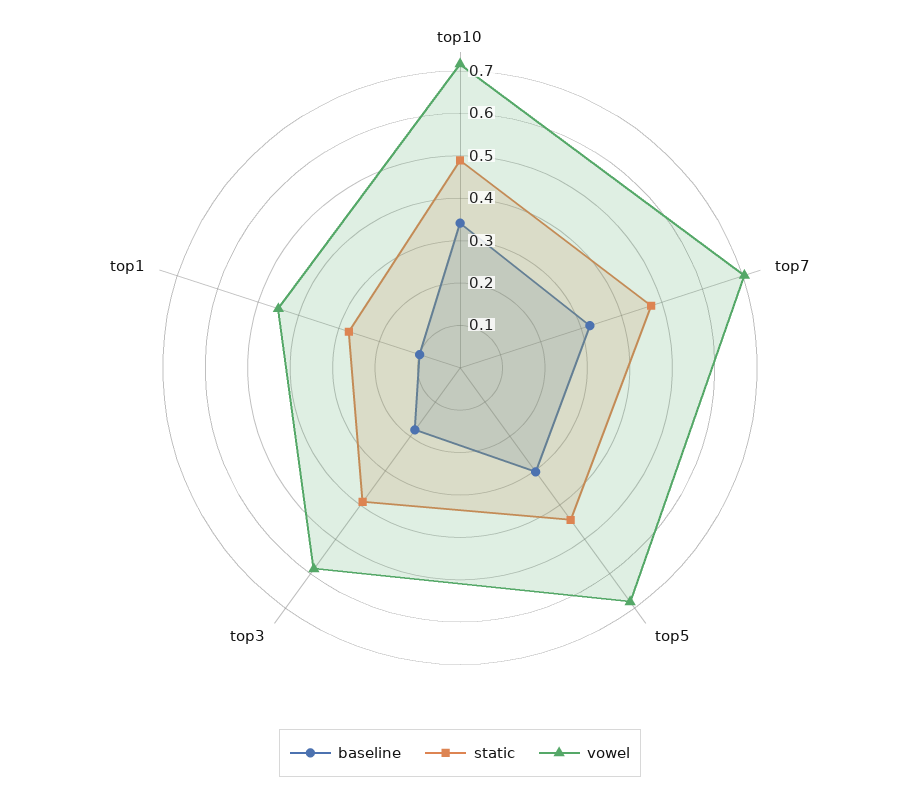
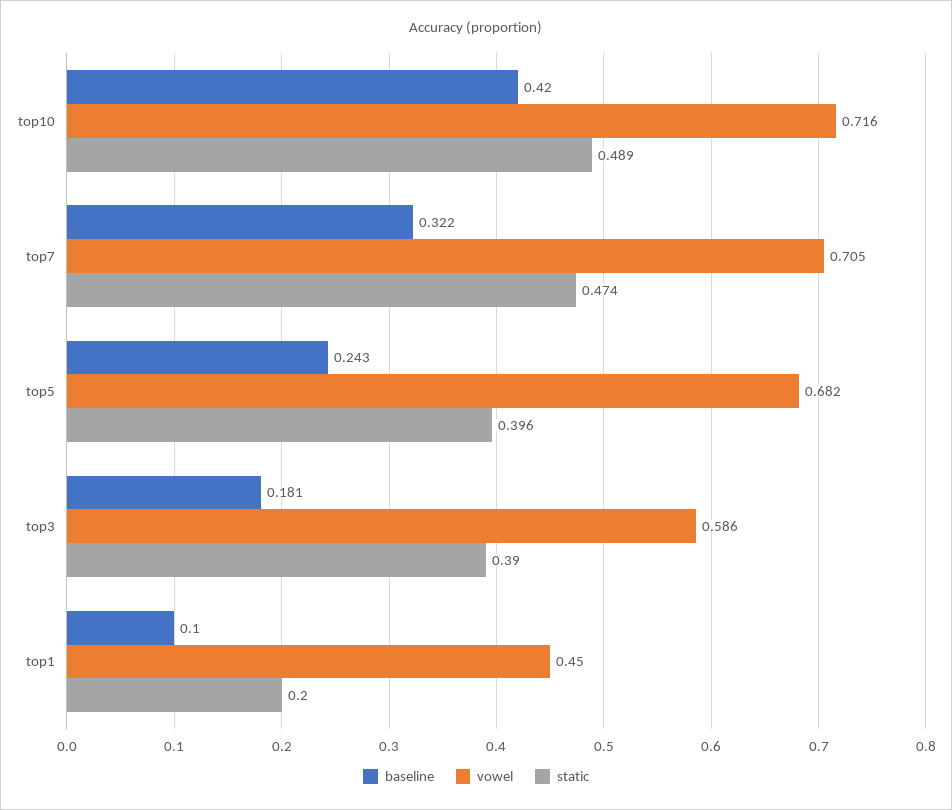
  {
    "baseline": {
-     "top10": 0.34,
+     "top10": 0.42,
      "top7": 0.322,
-     "top5": 0.3,
+     "top5": 0.243,
      "top3": 0.181,
      "top1": 0.1
    },
    "static": {
      "top10": 0.489,
      "top7": 0.474,
-     "top5": 0.44,
+     "top5": 0.396,
      "top3": 0.39,
-     "top1": 0.28
+     "top1": 0.2
    },
    "vowel": {
      "top10": 0.716,
      "top7": 0.705,
      "top5": 0.682,
      "top3": 0.586,
      "top1": 0.45
    }
  }

